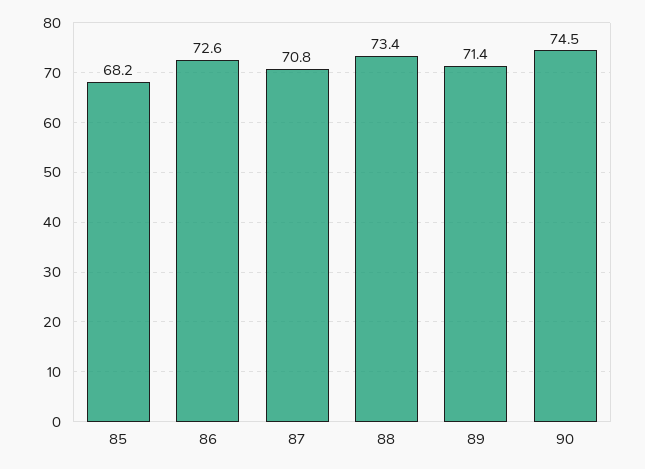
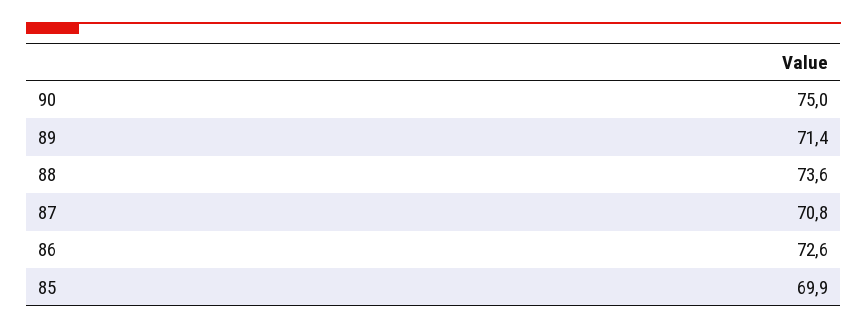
  {
-   "85": 68.2,
+   "85": 69.9,
    "86": 72.6,
    "87": 70.8,
-   "88": 73.4,
+   "88": 73.6,
    "89": 71.4,
-   "90": 74.5
+   "90": 75
  }

